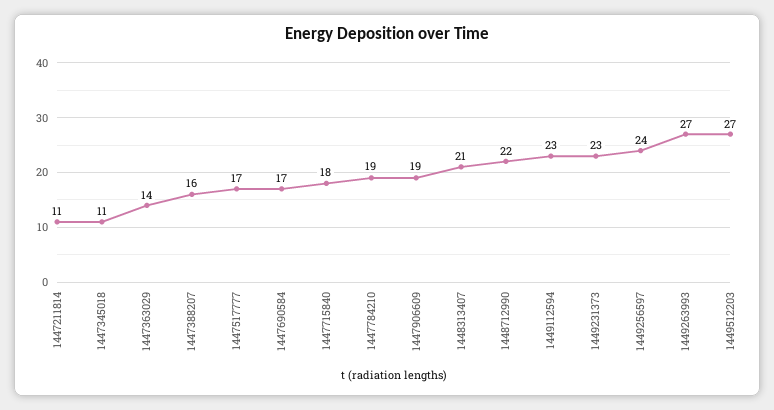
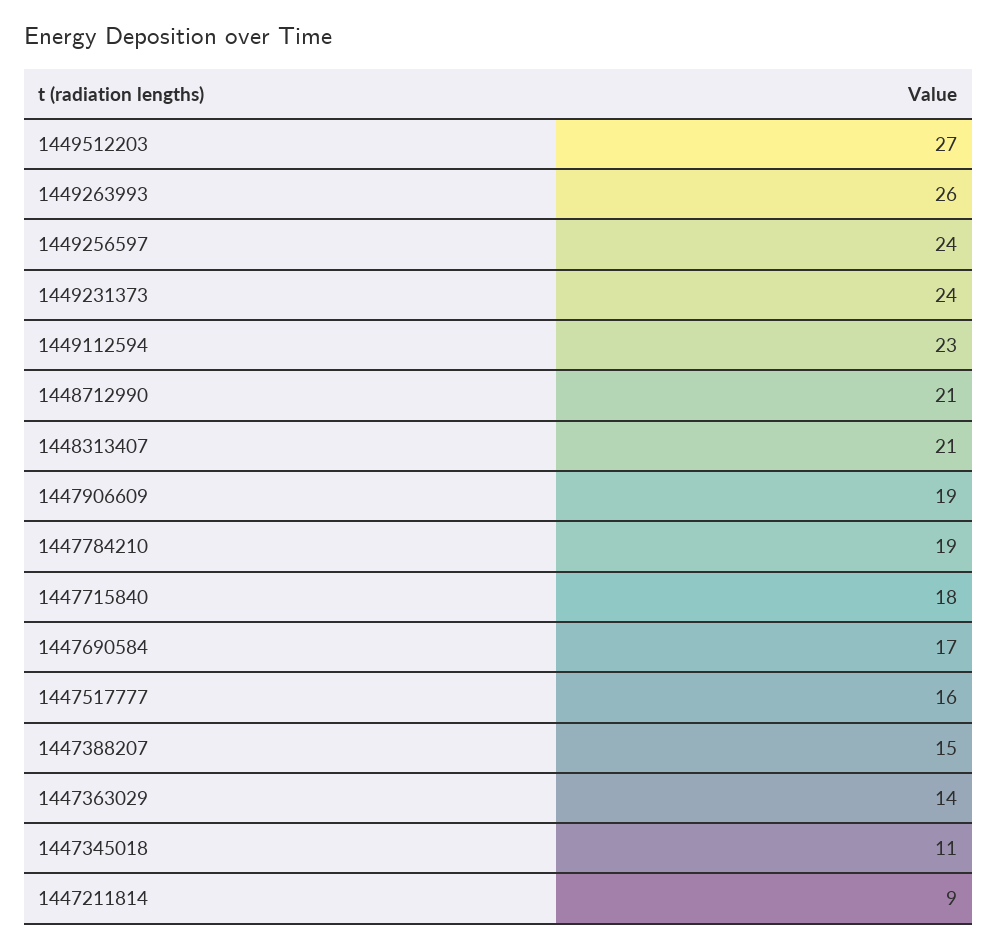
  {
-   "1447211814": 11,
+   "1447211814": 9,
    "1447345018": 11,
    "1447363029": 14,
-   "1447388207": 16,
+   "1447388207": 15,
-   "1447517777": 17,
+   "1447517777": 16,
    "1447690584": 17,
    "1447715840": 18,
    "1447784210": 19,
    "1447906609": 19,
    "1448313407": 21,
-   "1448712990": 22,
+   "1448712990": 21,
    "1449112594": 23,
-   "1449231373": 23,
+   "1449231373": 24,
    "1449256597": 24,
-   "1449263993": 27,
+   "1449263993": 26,
    "1449512203": 27
  }

